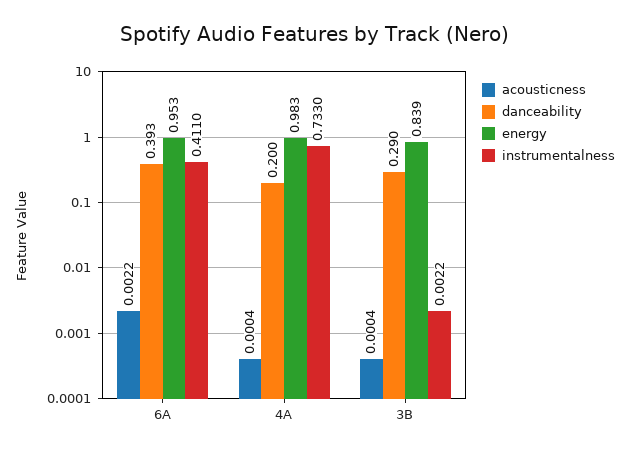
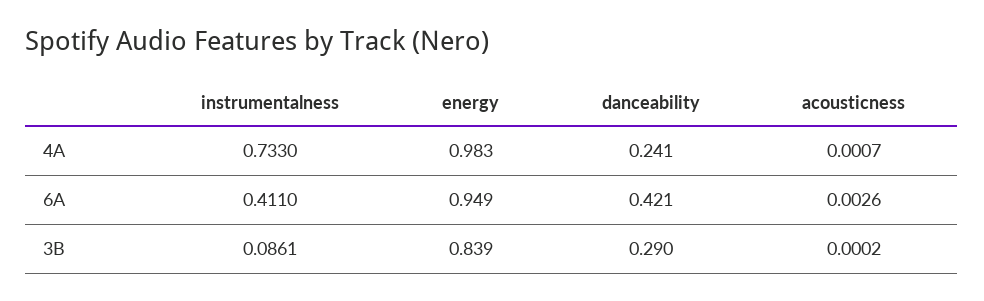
  {
    "acousticness": {
-     "6A": 0.0022,
+     "6A": 0.0026,
-     "4A": 0.0004,
+     "4A": 0.0007,
-     "3B": 0.0004
+     "3B": 0.0002
    },
    "danceability": {
-     "6A": 0.393,
+     "6A": 0.421,
-     "4A": 0.2,
+     "4A": 0.241,
      "3B": 0.29
    },
    "energy": {
-     "6A": 0.953,
+     "6A": 0.949,
      "4A": 0.983,
      "3B": 0.839
    },
    "instrumentalness": {
      "6A": 0.411,
      "4A": 0.733,
-     "3B": 0.0022
+     "3B": 0.0861
    }
  }

